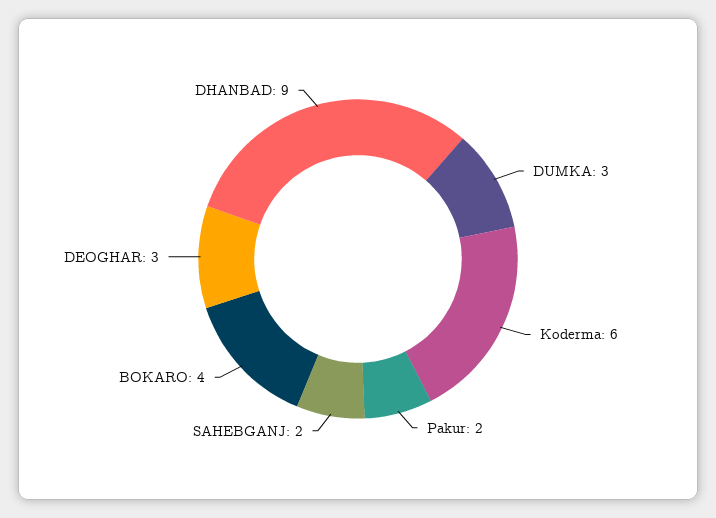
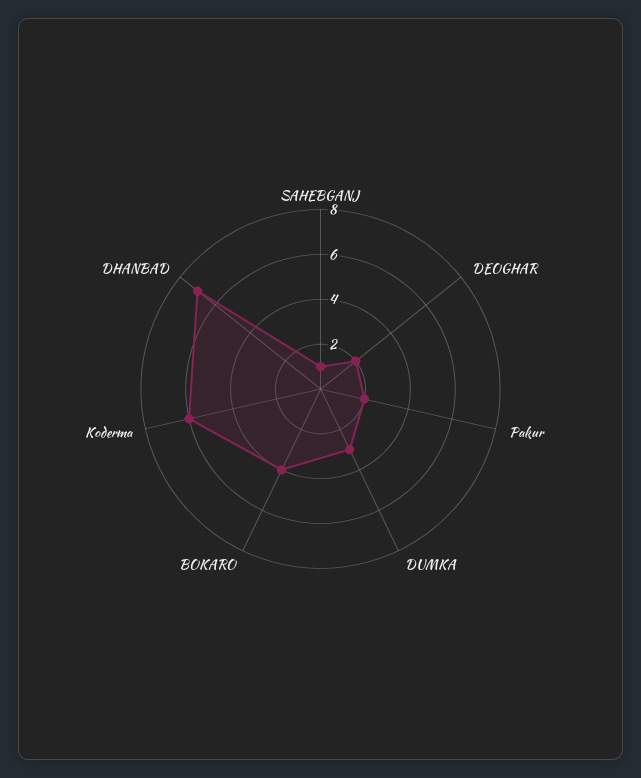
  {
    "DUMKA": 3,
    "Koderma": 6,
    "Pakur": 2,
-   "SAHEBGANJ": 2,
+   "SAHEBGANJ": 1,
    "BOKARO": 4,
-   "DEOGHAR": 3,
+   "DEOGHAR": 2,
-   "DHANBAD": 9
+   "DHANBAD": 7
  }

